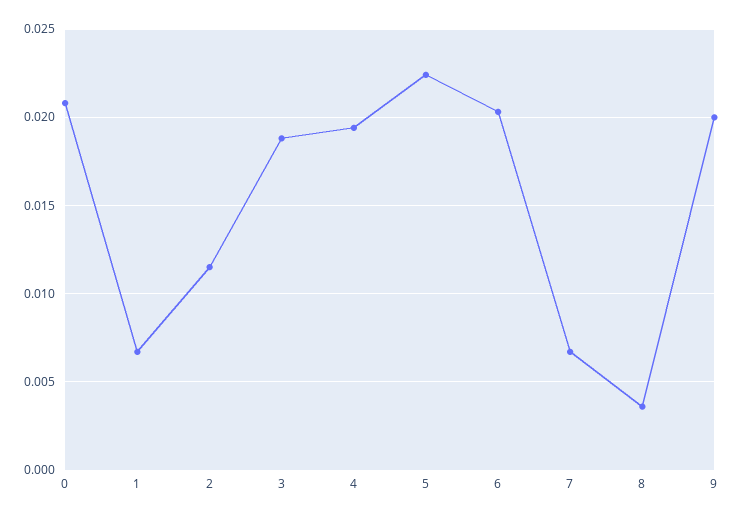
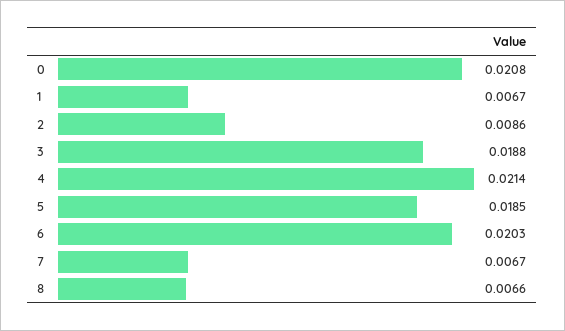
  {
    "0": 0.0208,
    "1": 0.0067,
-   "2": 0.0115,
+   "2": 0.0086,
    "3": 0.0188,
-   "4": 0.0195,
+   "4": 0.0214,
-   "5": 0.0225,
+   "5": 0.0185,
    "6": 0.0203,
    "7": 0.0067,
-   "8": 0.0035,
+   "8": 0.0066
-   "9": 0.02
  }

